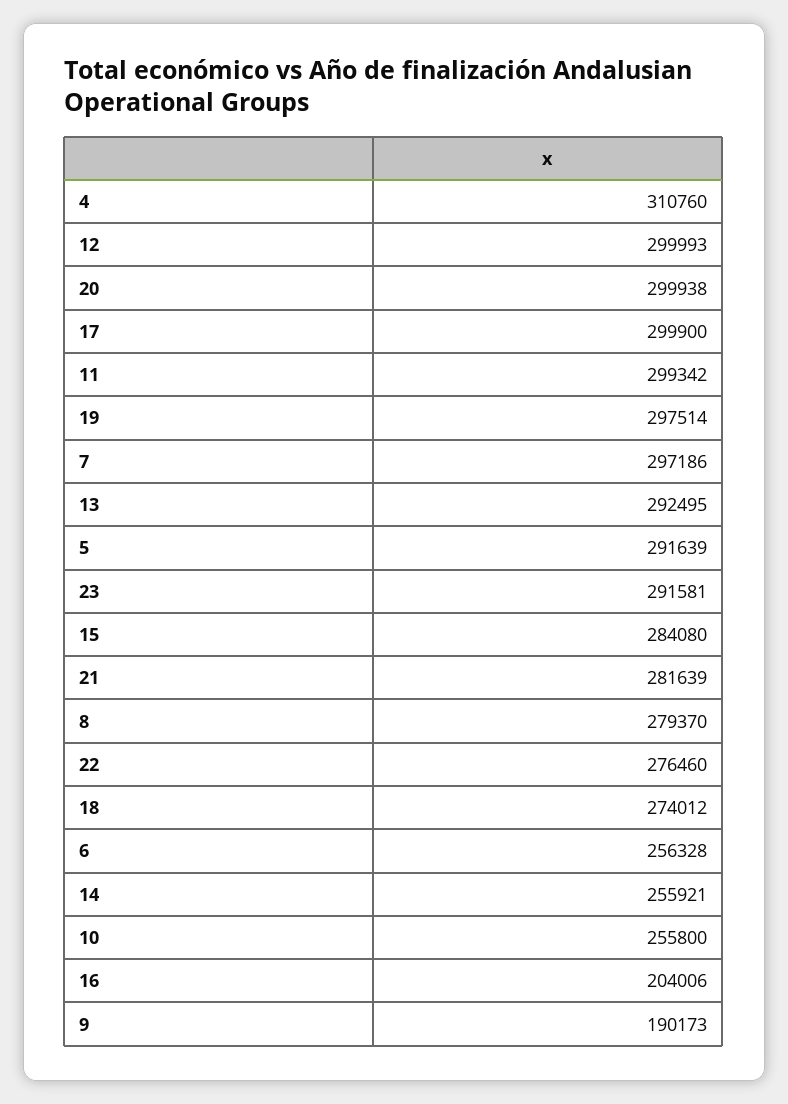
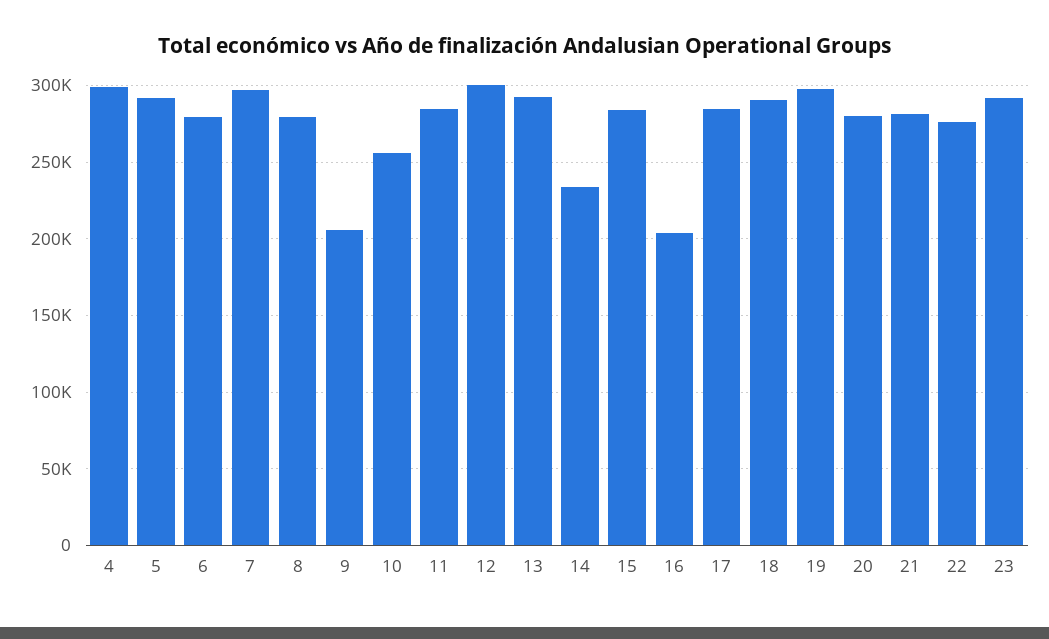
  {
-   "4": 310760,
+   "4": 300000,
    "12": 299993,
-   "20": 299938,
+   "20": 280000,
-   "17": 299900,
+   "17": 285000,
-   "11": 299342,
+   "11": 285000,
    "19": 297514,
    "7": 297186,
    "13": 292495,
    "5": 291639,
    "23": 291581,
    "15": 284080,
    "21": 281639,
    "8": 279370,
    "22": 276460,
-   "18": 274012,
+   "18": 290000,
-   "6": 256328,
+   "6": 280000,
-   "14": 255921,
+   "14": 235000,
    "10": 255800,
    "16": 204006,
-   "9": 190173
+   "9": 205000
  }

